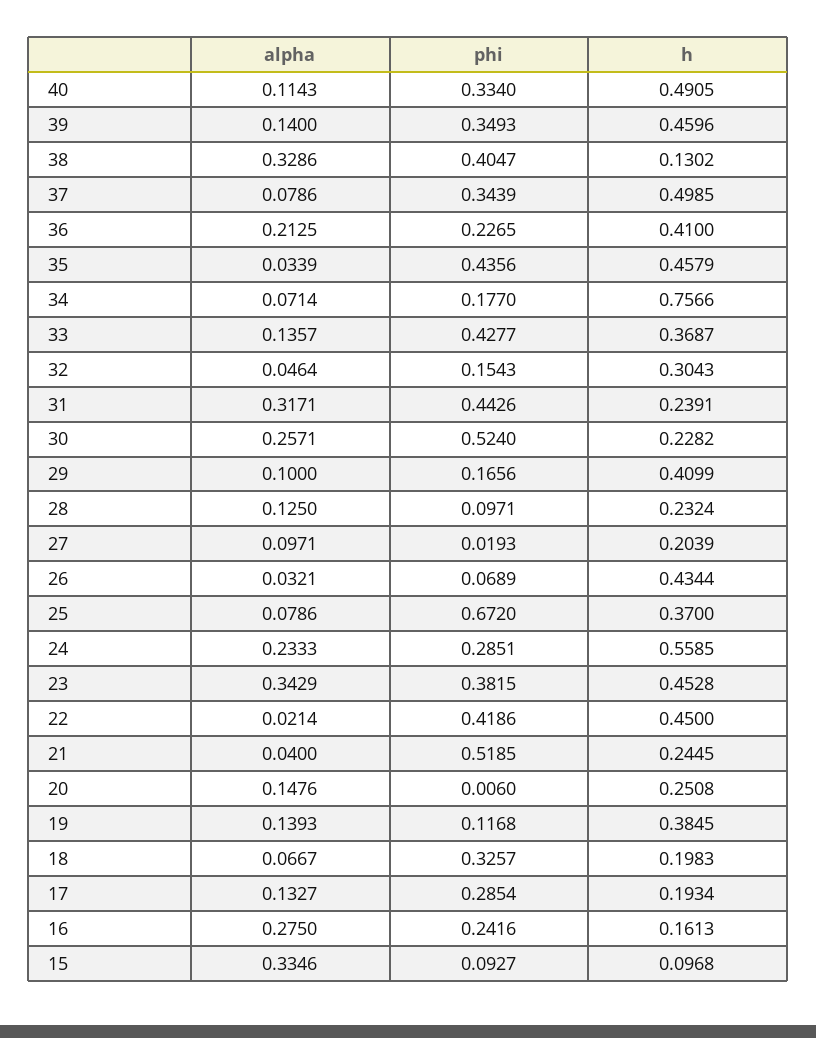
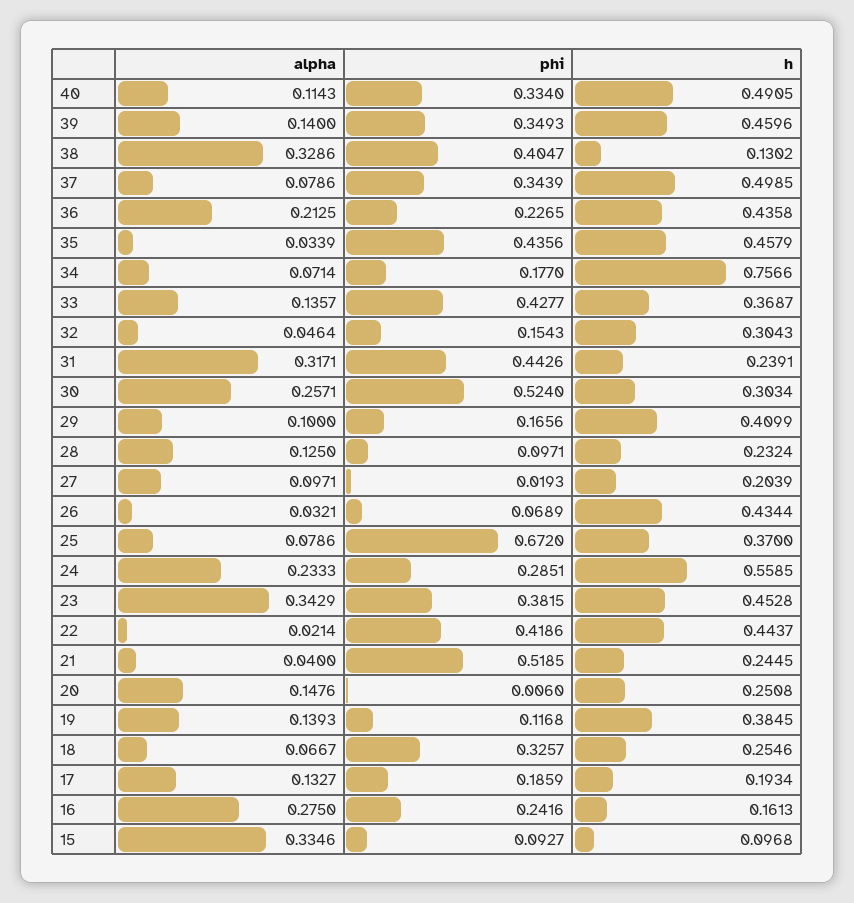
  {
    "alpha": {
      "40": 0.1143,
      "39": 0.14,
      "38": 0.3286,
      "37": 0.0786,
      "36": 0.2125,
      "35": 0.0339,
      "34": 0.0714,
      "33": 0.1357,
      "32": 0.0464,
      "31": 0.3171,
      "30": 0.2571,
      "29": 0.1,
      "28": 0.125,
      "27": 0.0971,
      "26": 0.0321,
      "25": 0.0786,
      "24": 0.2333,
      "23": 0.3429,
      "22": 0.0214,
      "21": 0.04,
      "20": 0.1476,
      "19": 0.1393,
      "18": 0.0667,
      "17": 0.1327,
      "16": 0.275,
      "15": 0.3346
    },
    "phi": {
      "40": 0.334,
      "39": 0.3493,
      "38": 0.4047,
      "37": 0.3439,
      "36": 0.2265,
      "35": 0.4356,
      "34": 0.177,
      "33": 0.4277,
      "32": 0.1543,
      "31": 0.4426,
      "30": 0.524,
      "29": 0.1656,
      "28": 0.0971,
      "27": 0.0193,
      "26": 0.0689,
      "25": 0.672,
      "24": 0.2851,
      "23": 0.3815,
      "22": 0.4186,
      "21": 0.5185,
      "20": 0.006,
      "19": 0.1168,
      "18": 0.3257,
-     "17": 0.2854,
+     "17": 0.1859,
      "16": 0.2416,
      "15": 0.0927
    },
    "h": {
      "40": 0.4905,
      "39": 0.4596,
      "38": 0.1302,
      "37": 0.4985,
-     "36": 0.41,
+     "36": 0.4358,
      "35": 0.4579,
      "34": 0.7566,
      "33": 0.3687,
      "32": 0.3043,
      "31": 0.2391,
-     "30": 0.2282,
+     "30": 0.3034,
      "29": 0.4099,
      "28": 0.2324,
      "27": 0.2039,
      "26": 0.4344,
      "25": 0.37,
      "24": 0.5585,
      "23": 0.4528,
-     "22": 0.45,
+     "22": 0.4437,
      "21": 0.2445,
      "20": 0.2508,
      "19": 0.3845,
-     "18": 0.1983,
+     "18": 0.2546,
      "17": 0.1934,
      "16": 0.1613,
      "15": 0.0968
    }
  }

